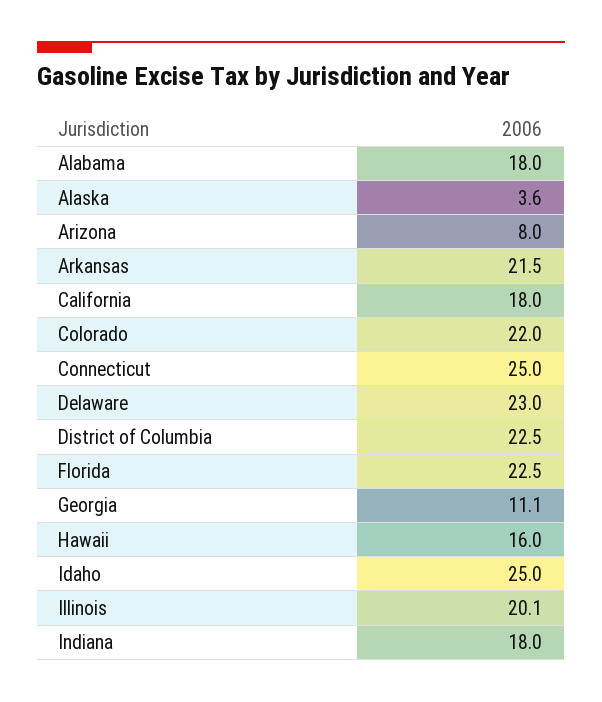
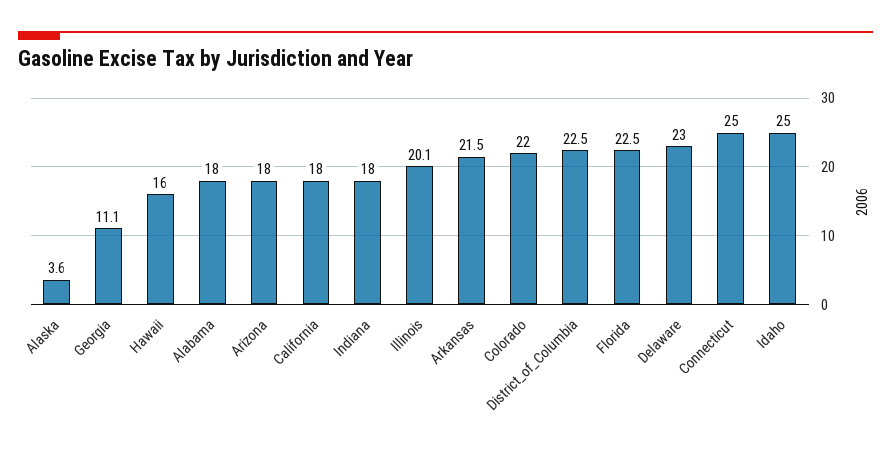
  {
    "Alabama": 18,
    "Alaska": 3.6,
-   "Arizona": 8,
+   "Arizona": 18,
    "Arkansas": 21.5,
    "California": 18,
    "Colorado": 22,
    "Connecticut": 25,
    "Delaware": 23,
    "District of Columbia": 22.5,
    "Florida": 22.5,
    "Georgia": 11.1,
    "Hawaii": 16,
    "Idaho": 25,
    "Illinois": 20.1,
    "Indiana": 18
  }

